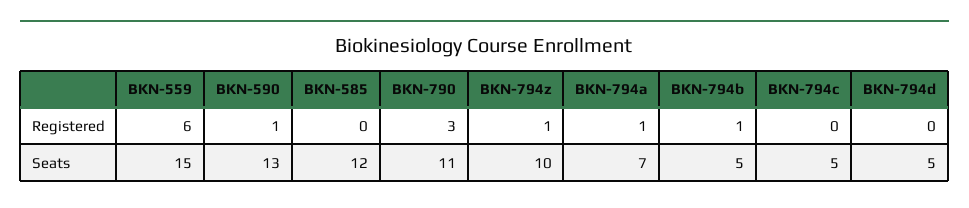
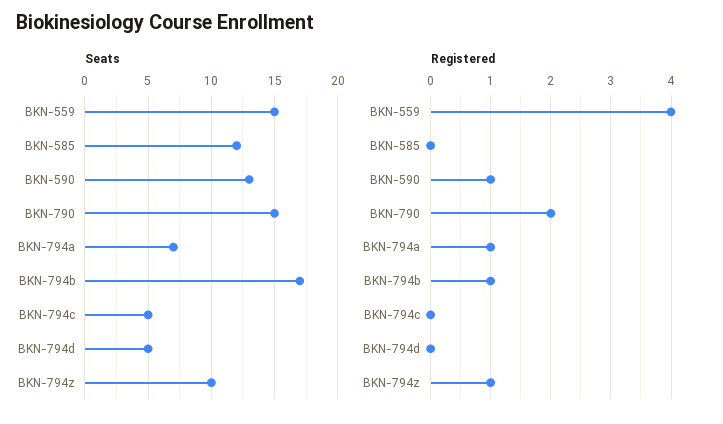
  {
    "Registered": {
-     "BKN-559": 6,
+     "BKN-559": 4,
      "BKN-590": 1,
      "BKN-585": 0,
-     "BKN-790": 3,
+     "BKN-790": 2,
      "BKN-794z": 1,
      "BKN-794a": 1,
      "BKN-794b": 1,
      "BKN-794c": 0,
      "BKN-794d": 0
    },
    "Seats": {
      "BKN-559": 15,
      "BKN-590": 13,
      "BKN-585": 12,
-     "BKN-790": 11,
+     "BKN-790": 15,
      "BKN-794z": 10,
      "BKN-794a": 7,
-     "BKN-794b": 5,
+     "BKN-794b": 17,
      "BKN-794c": 5,
      "BKN-794d": 5
    }
  }

